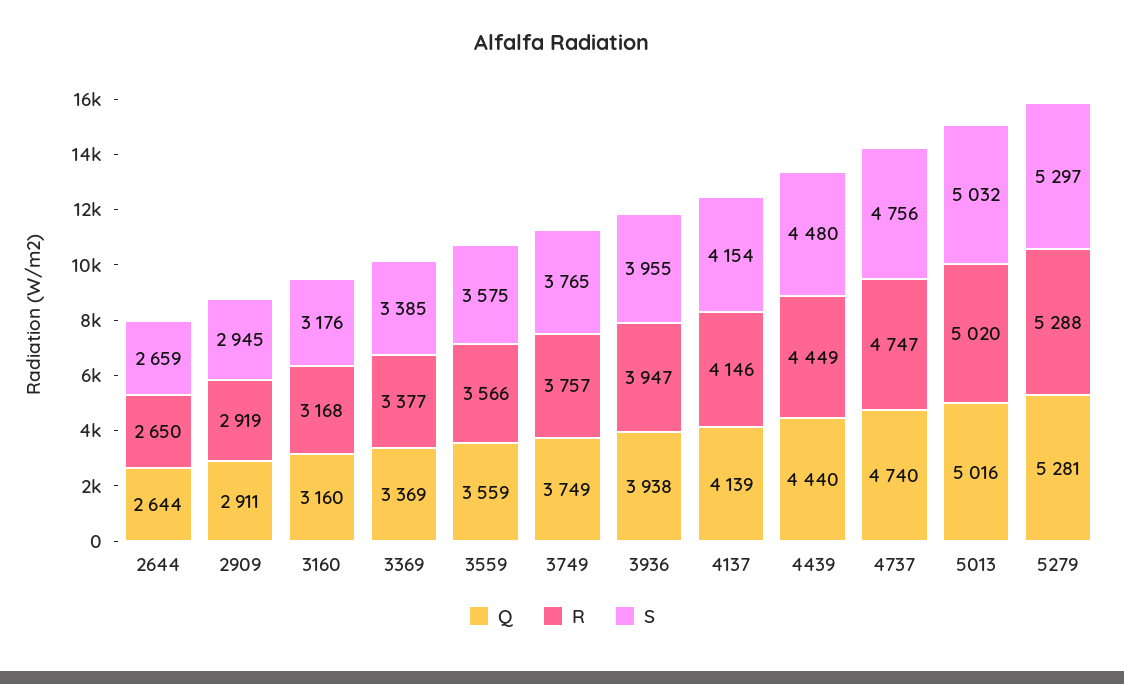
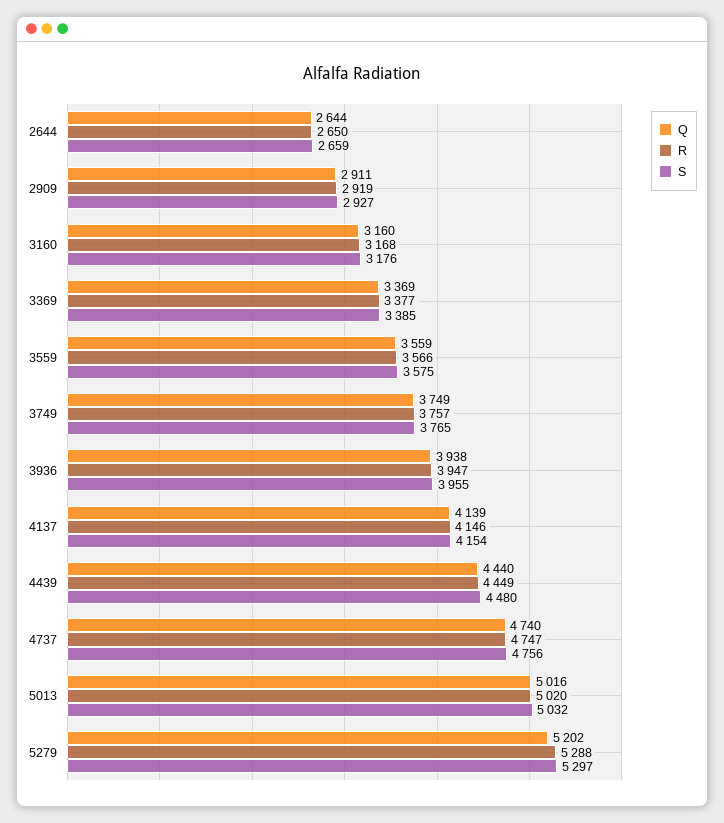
  {
    "Q": {
      "2644": 2644,
      "2909": 2911,
      "3160": 3160,
      "3369": 3369,
      "3559": 3559,
      "3749": 3749,
      "3936": 3938,
      "4137": 4139,
      "4439": 4440,
      "4737": 4740,
      "5013": 5016,
-     "5279": 5281
+     "5279": 5202
    },
    "R": {
      "2644": 2650,
      "2909": 2919,
      "3160": 3168,
      "3369": 3377,
      "3559": 3566,
      "3749": 3757,
      "3936": 3947,
      "4137": 4146,
      "4439": 4449,
      "4737": 4747,
      "5013": 5020,
      "5279": 5288
    },
    "S": {
      "2644": 2659,
-     "2909": 2945,
+     "2909": 2927,
      "3160": 3176,
      "3369": 3385,
      "3559": 3575,
      "3749": 3765,
      "3936": 3955,
      "4137": 4154,
      "4439": 4480,
      "4737": 4756,
      "5013": 5032,
      "5279": 5297
    }
  }

